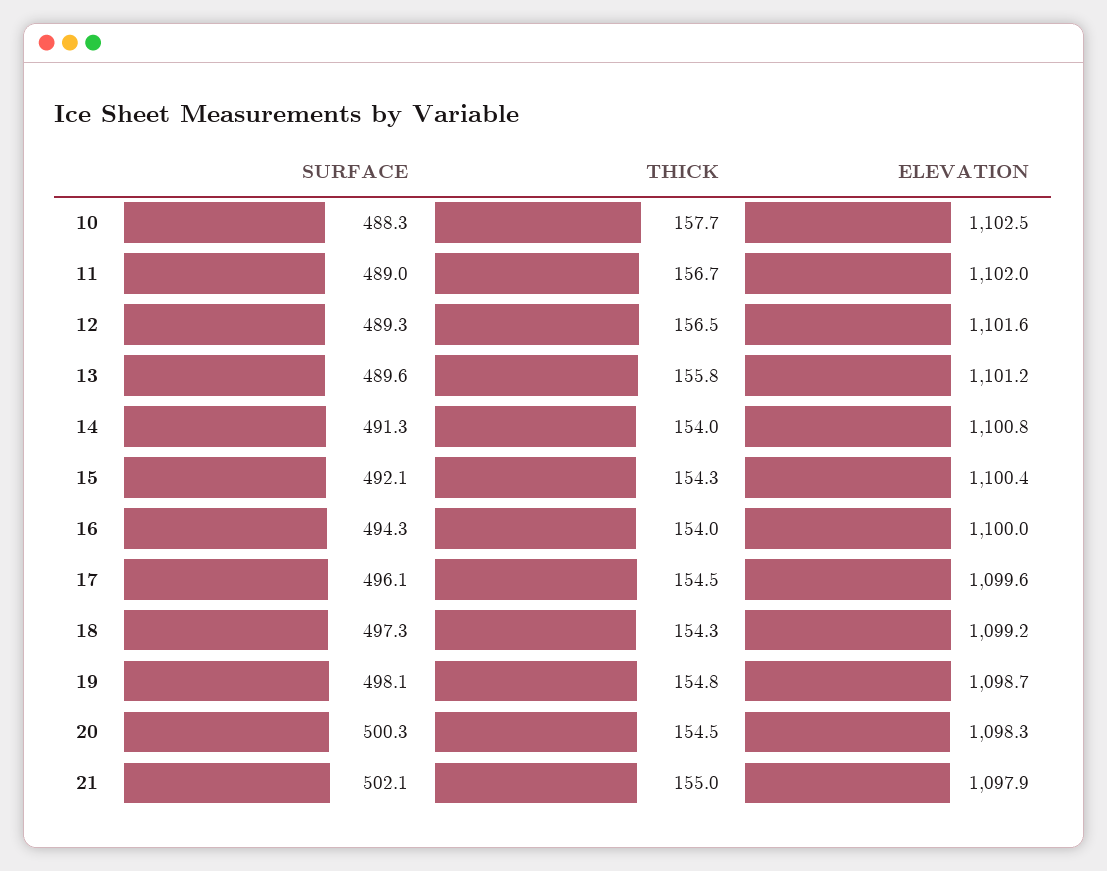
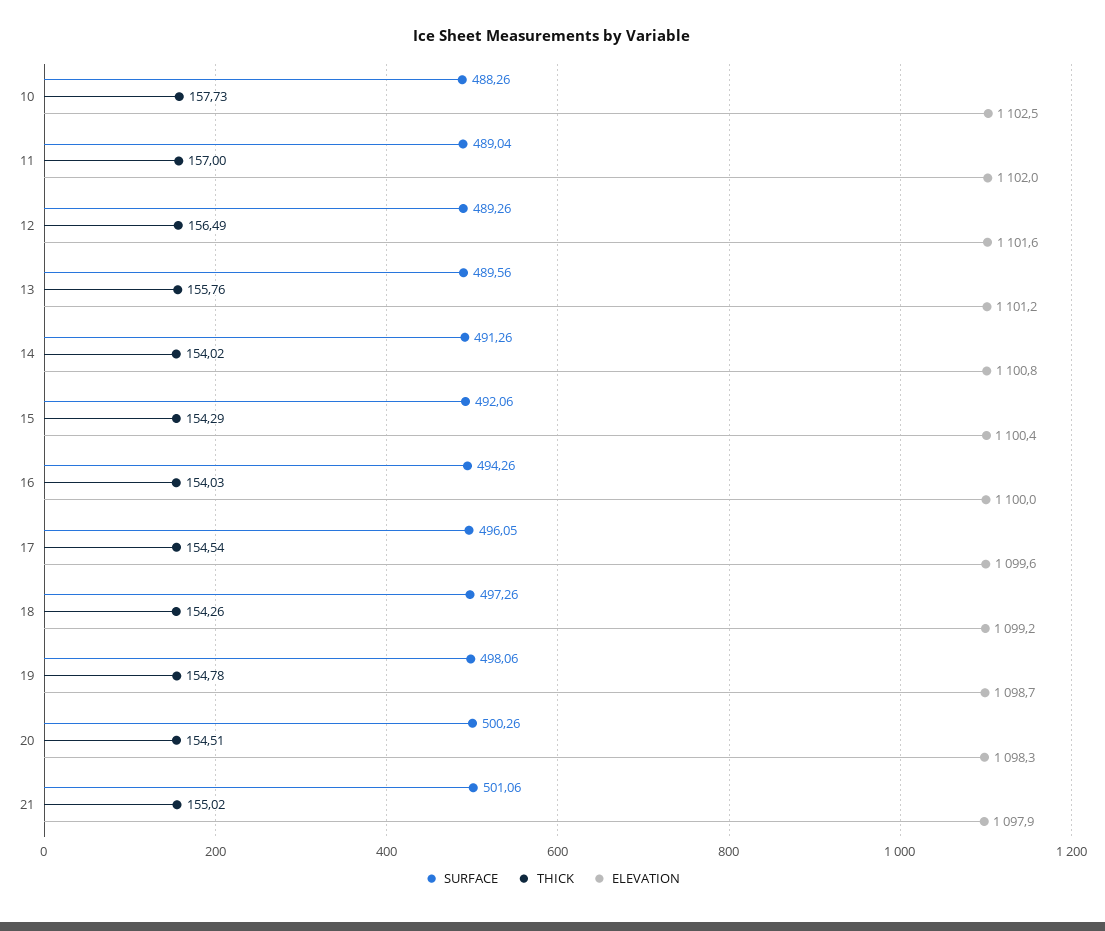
  {
    "SURFACE": {
      "10": 488.26,
      "11": 489.04,
      "12": 489.26,
      "13": 489.56,
      "14": 491.26,
      "15": 492.06,
      "16": 494.26,
      "17": 496.05,
      "18": 497.26,
      "19": 498.06,
      "20": 500.26,
-     "21": 502.1
+     "21": 501.06
    },
    "THICK": {
      "10": 157.73,
-     "11": 156.7,
+     "11": 157,
      "12": 156.49,
      "13": 155.76,
      "14": 154.02,
      "15": 154.29,
      "16": 154.03,
      "17": 154.54,
      "18": 154.26,
      "19": 154.78,
      "20": 154.51,
      "21": 155.02
    },
    "ELEVATION": {
      "10": 1102.5,
      "11": 1102,
      "12": 1101.6,
      "13": 1101.2,
      "14": 1100.8,
      "15": 1100.4,
      "16": 1100,
      "17": 1099.6,
      "18": 1099.2,
      "19": 1098.7,
      "20": 1098.3,
      "21": 1097.9
    }
  }

